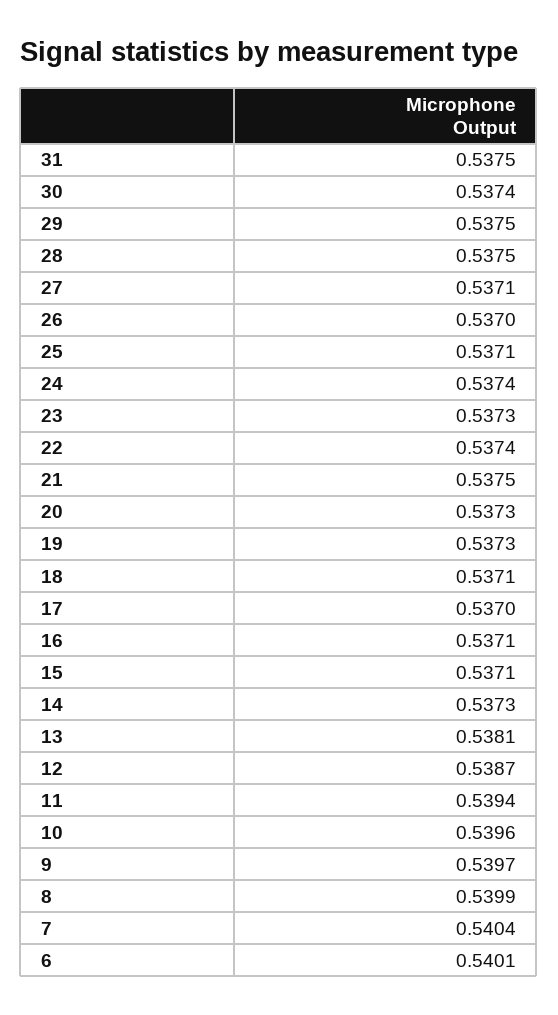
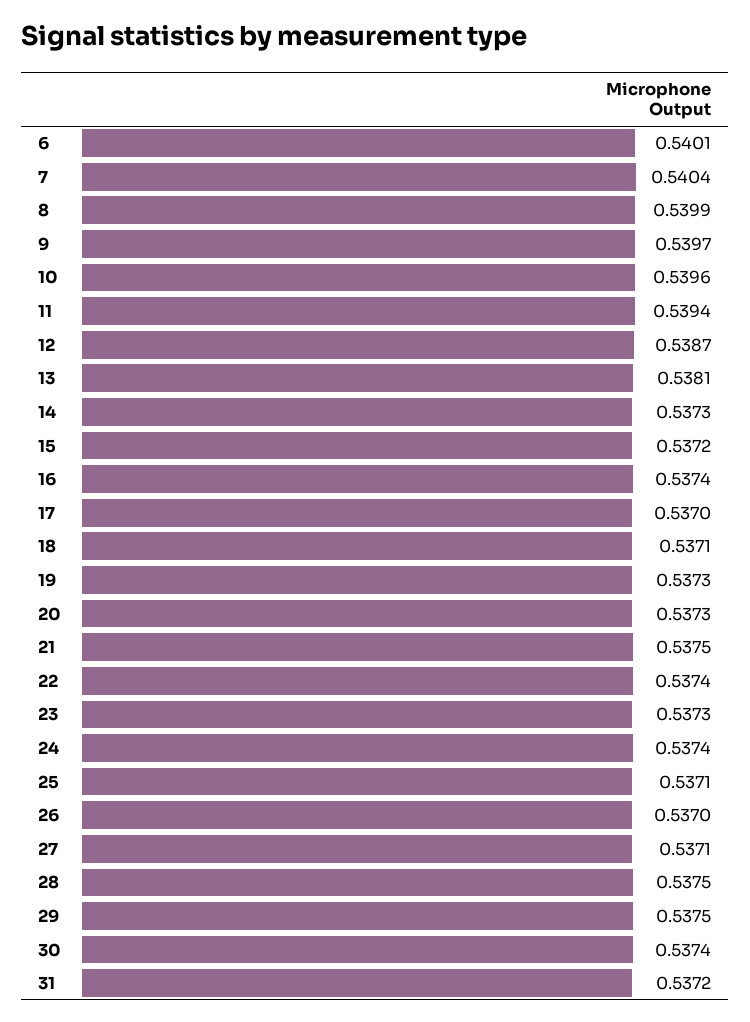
  {
-   "31": 0.5375,
+   "31": 0.5372,
    "30": 0.5374,
    "29": 0.5375,
    "28": 0.5375,
    "27": 0.5371,
    "26": 0.537,
    "25": 0.5371,
    "24": 0.5374,
    "23": 0.5373,
    "22": 0.5374,
    "21": 0.5375,
    "20": 0.5373,
    "19": 0.5373,
    "18": 0.5371,
    "17": 0.537,
-   "16": 0.5371,
+   "16": 0.5374,
-   "15": 0.5371,
+   "15": 0.5372,
    "14": 0.5373,
    "13": 0.5381,
    "12": 0.5387,
    "11": 0.5394,
    "10": 0.5396,
    "9": 0.5397,
    "8": 0.5399,
    "7": 0.5404,
    "6": 0.5401
  }

